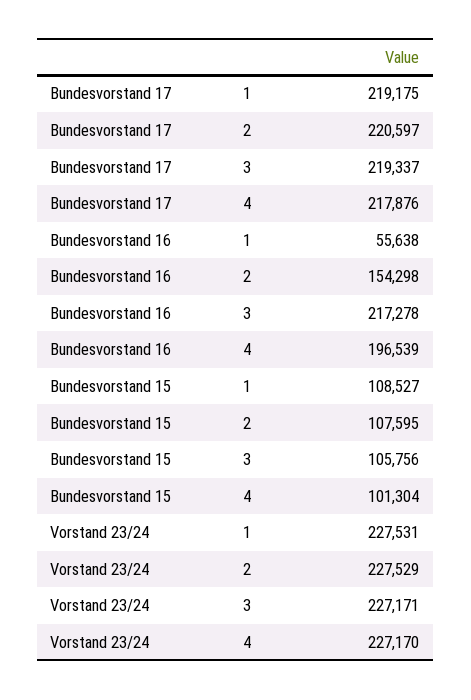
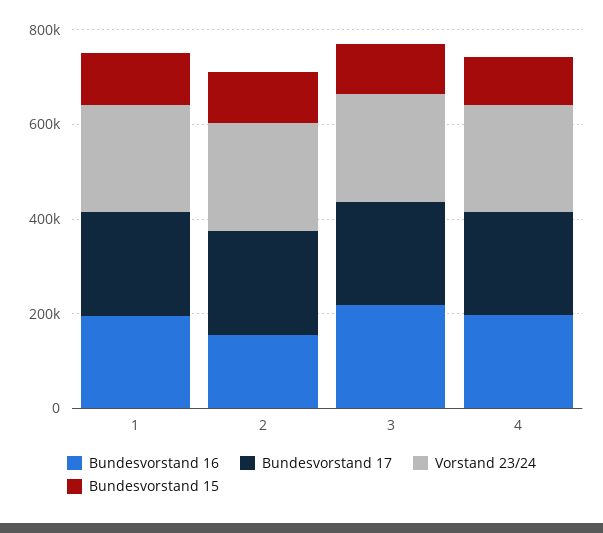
  {
    "Bundesvorstand 17": {
      "1": 219175,
      "2": 220597,
      "3": 219337,
      "4": 217876
    },
    "Bundesvorstand 16": {
-     "1": 55638,
+     "1": 200000,
      "2": 154298,
      "3": 217278,
      "4": 196539
    },
    "Bundesvorstand 15": {
      "1": 108527,
      "2": 107595,
      "3": 105756,
      "4": 101304
    },
    "Vorstand 23/24": {
      "1": 227531,
      "2": 227529,
      "3": 227171,
      "4": 227170
    }
  }

